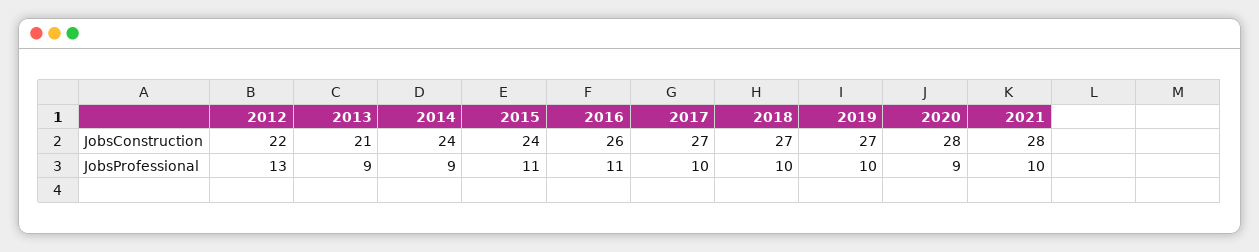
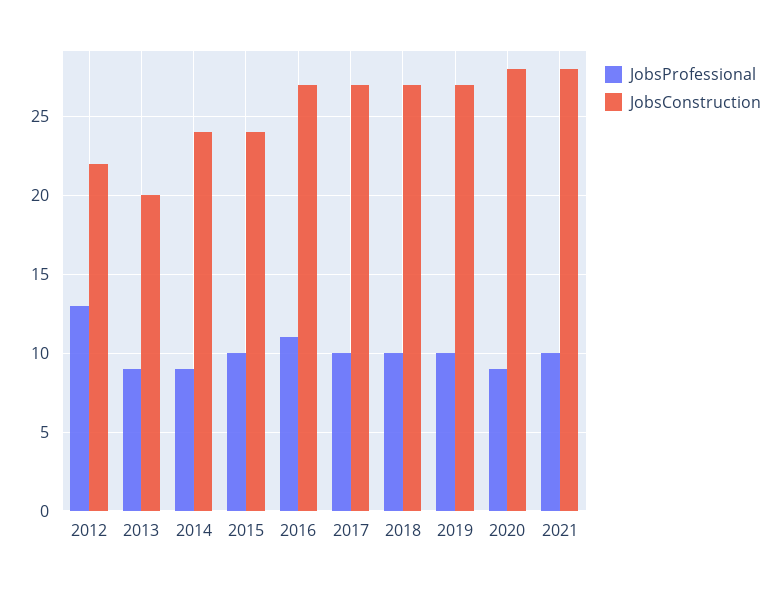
  {
    "JobsConstruction": {
      "2012": 22,
-     "2013": 21,
+     "2013": 20,
      "2014": 24,
      "2015": 24,
-     "2016": 26,
+     "2016": 27,
      "2017": 27,
      "2018": 27,
      "2019": 27,
      "2020": 28,
      "2021": 28
    },
    "JobsProfessional": {
      "2012": 13,
      "2013": 9,
      "2014": 9,
-     "2015": 11,
+     "2015": 10,
      "2016": 11,
      "2017": 10,
      "2018": 10,
      "2019": 10,
      "2020": 9,
      "2021": 10
    }
  }

